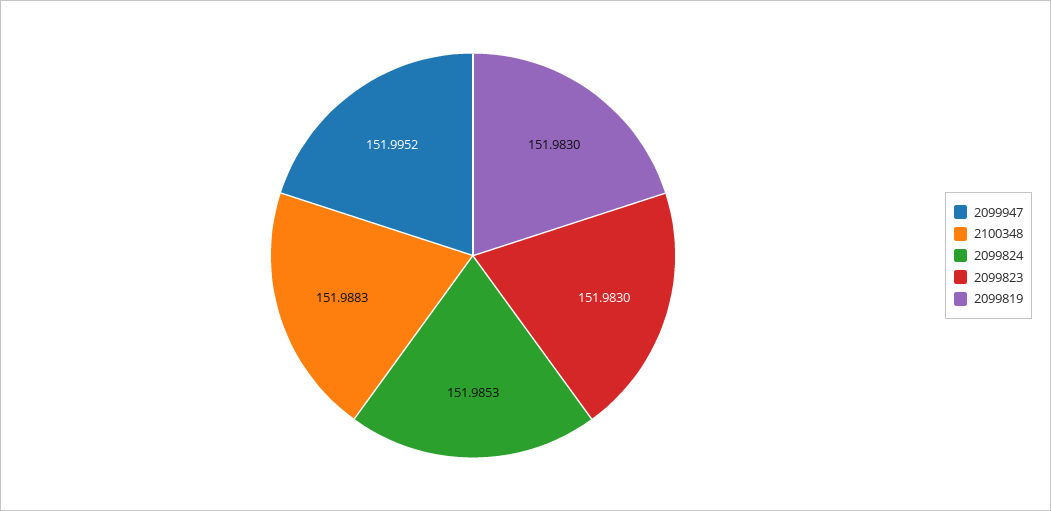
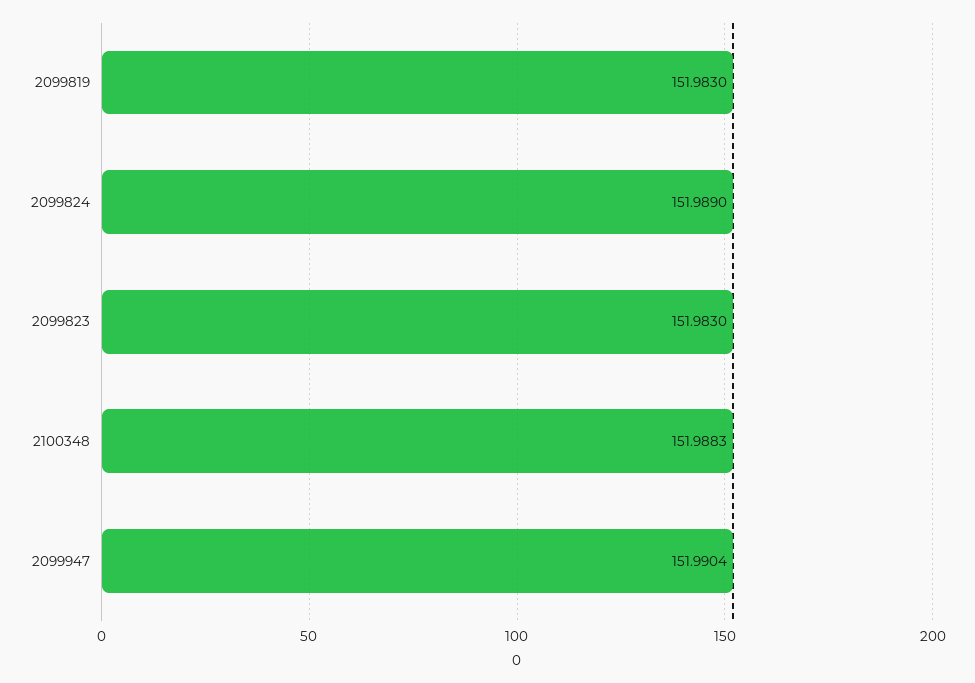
  {
-   "2099947": 151.9952,
+   "2099947": 151.9904,
    "2100348": 151.9883,
-   "2099824": 151.9853,
+   "2099824": 151.989,
    "2099823": 151.983,
    "2099819": 151.983
  }

